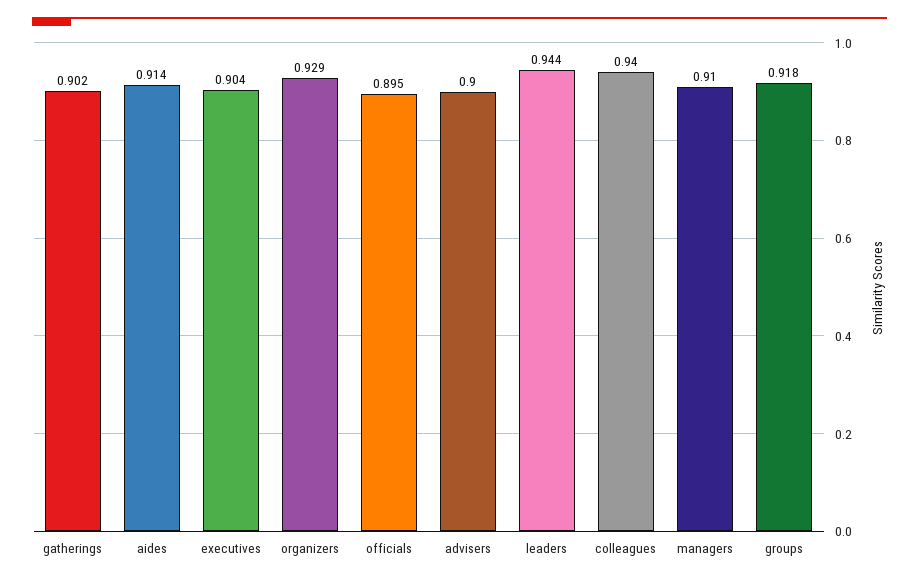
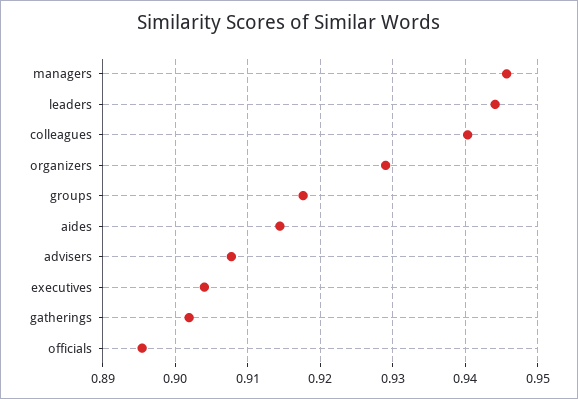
  {
    "gatherings": 0.902,
    "aides": 0.914,
    "executives": 0.904,
    "organizers": 0.929,
    "officials": 0.895,
-   "advisers": 0.9,
+   "advisers": 0.908,
    "leaders": 0.944,
    "colleagues": 0.94,
-   "managers": 0.91,
+   "managers": 0.946,
    "groups": 0.918
  }

